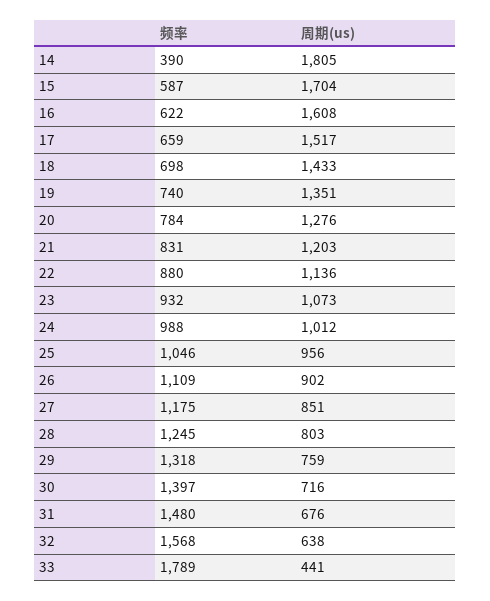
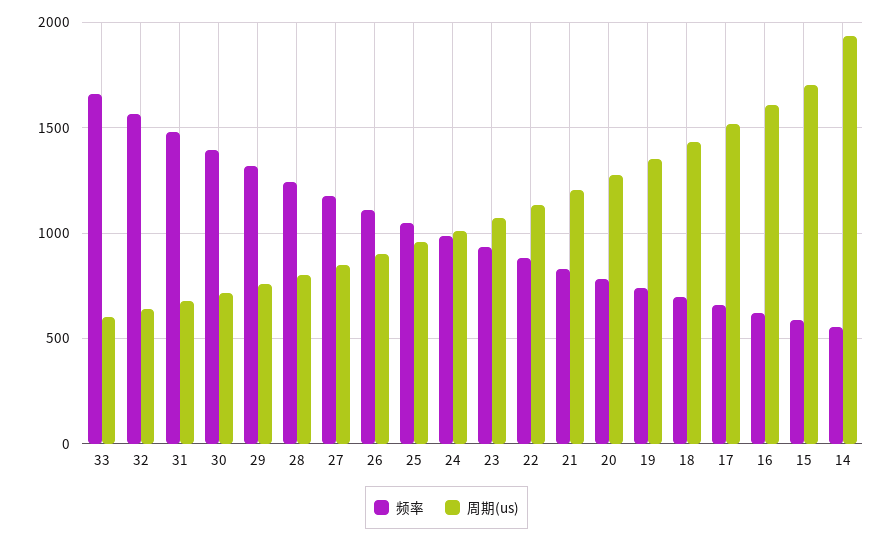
  {
    "频率": {
-     "14": 390,
+     "14": 550,
      "15": 587,
      "16": 622,
      "17": 659,
      "18": 698,
      "19": 740,
      "20": 784,
      "21": 831,
      "22": 880,
      "23": 932,
      "24": 988,
      "25": 1046,
      "26": 1109,
      "27": 1175,
      "28": 1245,
      "29": 1318,
      "30": 1397,
      "31": 1480,
      "32": 1568,
-     "33": 1789
+     "33": 1650
    },
    "周期(us)": {
-     "14": 1805,
+     "14": 1950,
      "15": 1704,
      "16": 1608,
      "17": 1517,
      "18": 1433,
      "19": 1351,
      "20": 1276,
      "21": 1203,
      "22": 1136,
      "23": 1073,
      "24": 1012,
      "25": 956,
      "26": 902,
      "27": 851,
      "28": 803,
      "29": 759,
      "30": 716,
      "31": 676,
      "32": 638,
-     "33": 441
+     "33": 600
    }
  }

